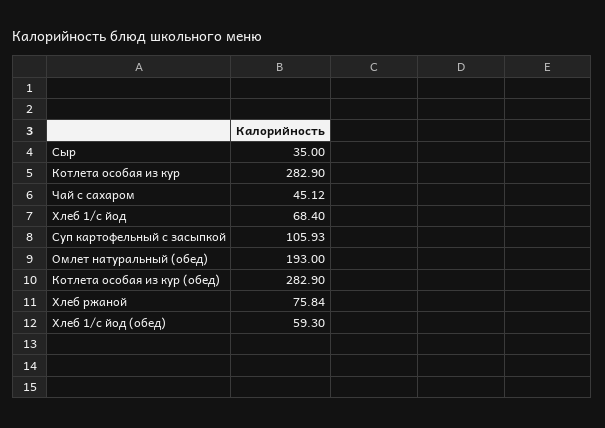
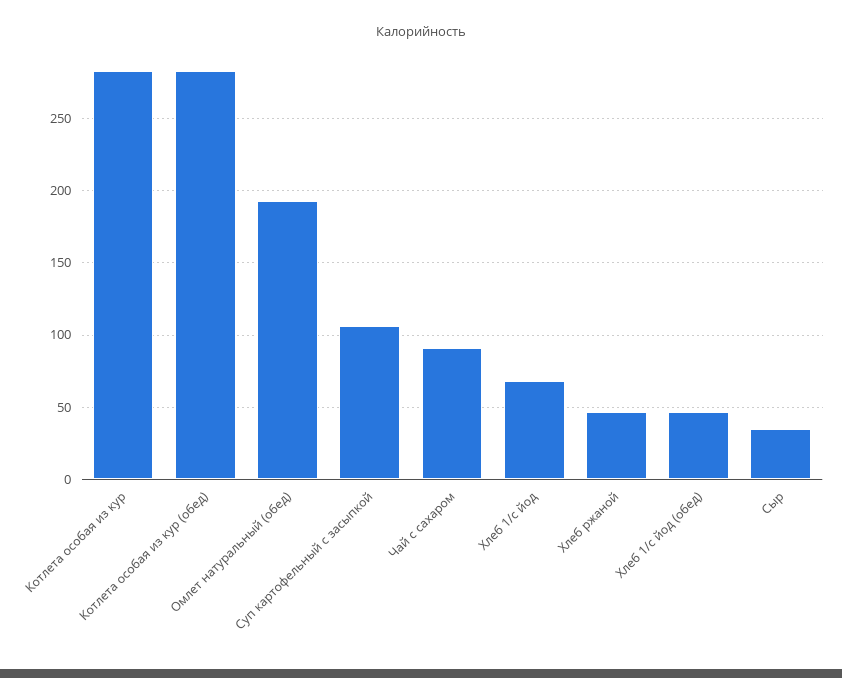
  {
    "Сыр": 35,
    "Котлета особая из кур": 282.9,
-   "Чай с сахаром": 45.12,
+   "Чай с сахаром": 90,
    "Хлеб 1/с йод": 68.4,
    "Суп картофельный с засыпкой": 105.93,
    "Омлет натуральный (обед)": 193,
    "Котлета особая из кур (обед)": 282.9,
-   "Хлеб ржаной": 75.84,
+   "Хлеб ржаной": 45,
-   "Хлеб 1/с йод (обед)": 59.3
+   "Хлеб 1/с йод (обед)": 45
  }

